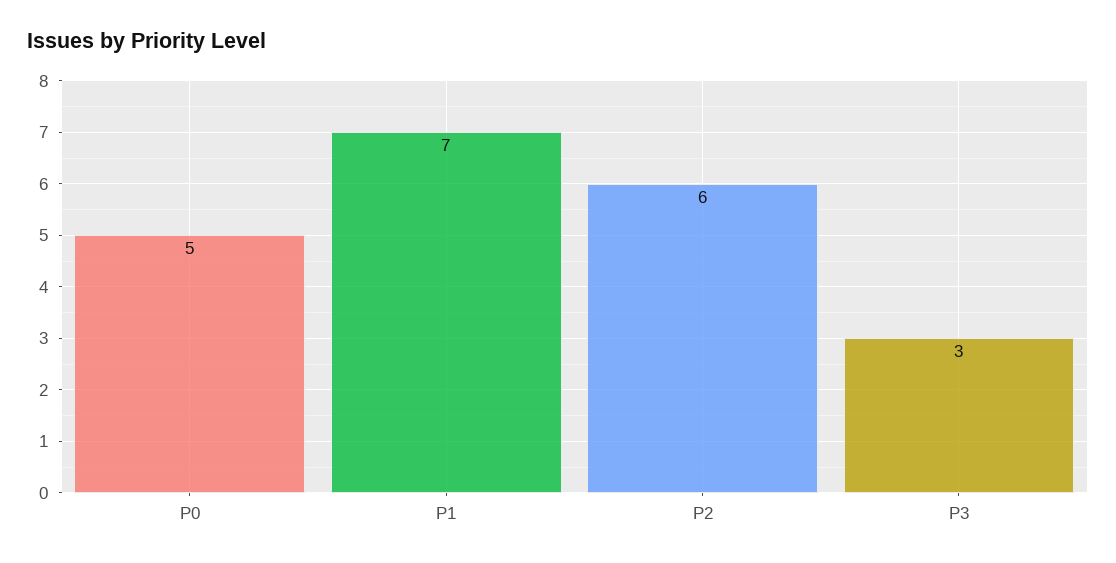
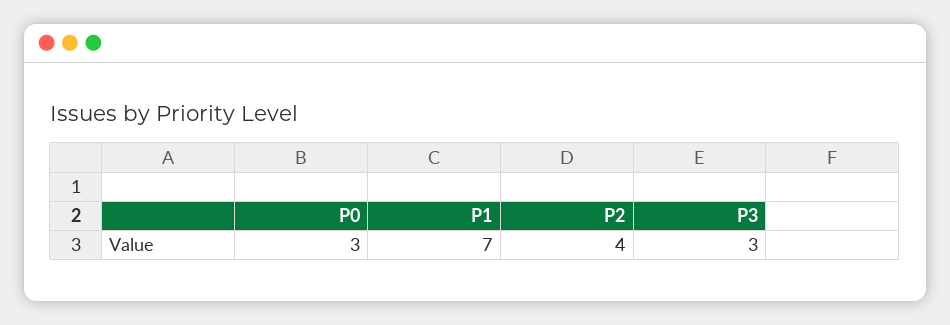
  {
-   "P0": 5,
+   "P0": 3,
    "P1": 7,
-   "P2": 6,
+   "P2": 4,
    "P3": 3
  }

